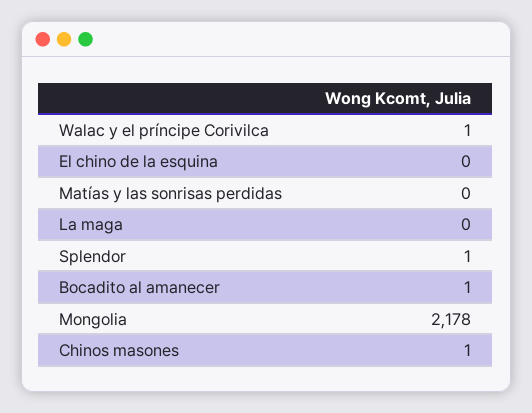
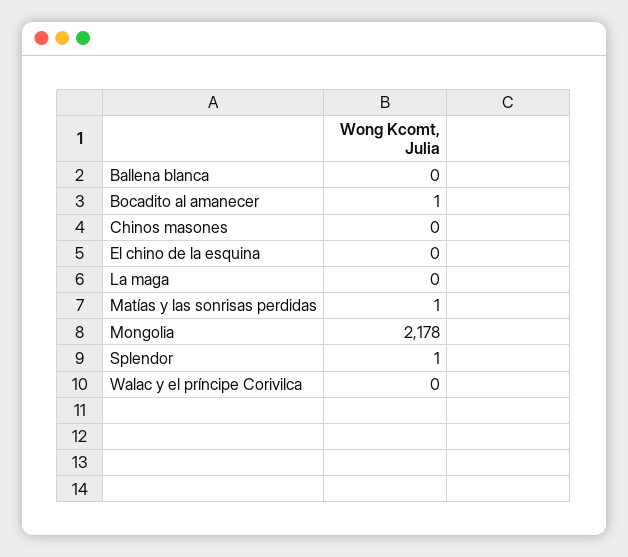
  {
-   "Walac y el príncipe Corivilca": 1,
+   "Walac y el príncipe Corivilca": 0,
    "El chino de la esquina": 0,
-   "Matías y las sonrisas perdidas": 0,
+   "Matías y las sonrisas perdidas": 1,
    "La maga": 0,
    "Splendor": 1,
    "Bocadito al amanecer": 1,
    "Mongolia": 2178,
-   "Chinos masones": 1
+   "Chinos masones": 0,
+   "Ballena blanca": 0
  }

